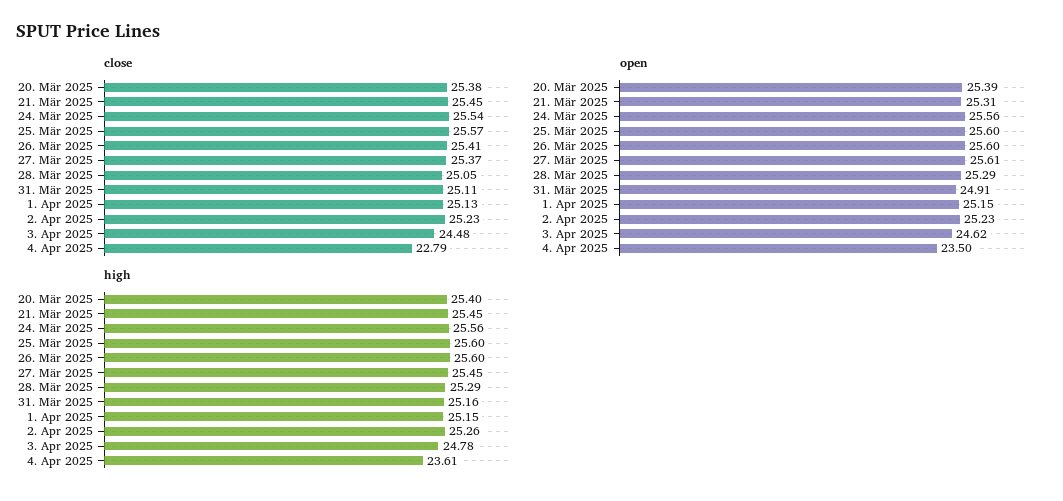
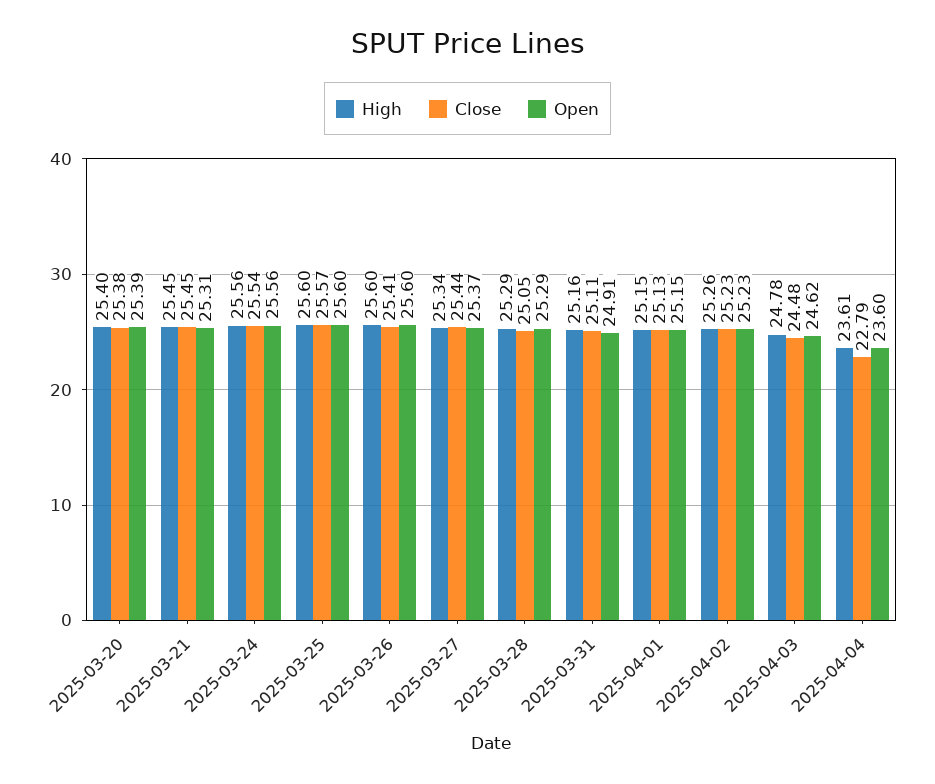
  {
    "close": {
      "20. Mär 2025": 25.38,
      "21. Mär 2025": 25.45,
      "24. Mär 2025": 25.54,
      "25. Mär 2025": 25.57,
      "26. Mär 2025": 25.41,
-     "27. Mär 2025": 25.37,
+     "27. Mär 2025": 25.44,
      "28. Mär 2025": 25.05,
      "31. Mär 2025": 25.11,
      "1. Apr 2025": 25.13,
      "2. Apr 2025": 25.23,
      "3. Apr 2025": 24.48,
      "4. Apr 2025": 22.79
    },
    "open": {
      "20. Mär 2025": 25.39,
      "21. Mär 2025": 25.31,
      "24. Mär 2025": 25.56,
      "25. Mär 2025": 25.6,
      "26. Mär 2025": 25.6,
-     "27. Mär 2025": 25.61,
+     "27. Mär 2025": 25.37,
      "28. Mär 2025": 25.29,
      "31. Mär 2025": 24.91,
      "1. Apr 2025": 25.15,
      "2. Apr 2025": 25.23,
      "3. Apr 2025": 24.62,
-     "4. Apr 2025": 23.5
+     "4. Apr 2025": 23.6
    },
    "high": {
      "20. Mär 2025": 25.4,
      "21. Mär 2025": 25.45,
      "24. Mär 2025": 25.56,
      "25. Mär 2025": 25.6,
      "26. Mär 2025": 25.6,
-     "27. Mär 2025": 25.45,
+     "27. Mär 2025": 25.34,
      "28. Mär 2025": 25.29,
      "31. Mär 2025": 25.16,
      "1. Apr 2025": 25.15,
      "2. Apr 2025": 25.26,
      "3. Apr 2025": 24.78,
      "4. Apr 2025": 23.61
    }
  }

